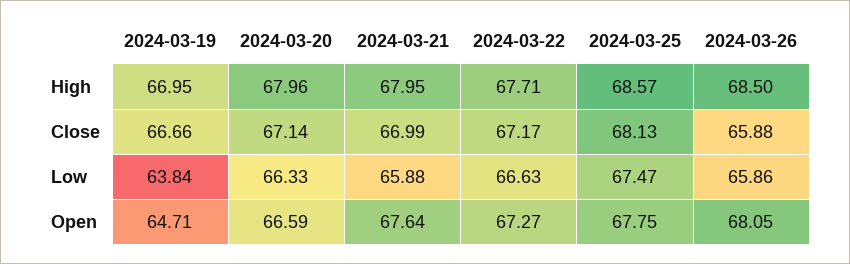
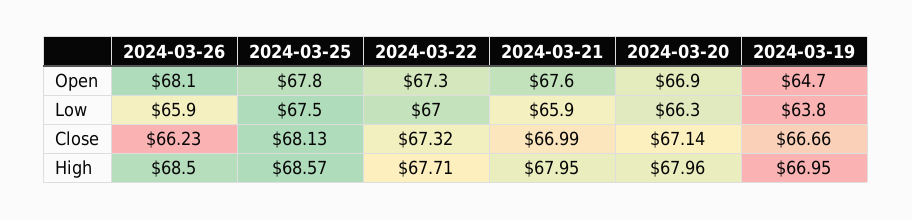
  {
    "2024-03-19": {
      "High": 66.95,
      "Close": 66.66,
      "Low": 63.84,
      "Open": 64.71
    },
    "2024-03-20": {
      "High": 67.96,
      "Close": 67.14,
      "Low": 66.33,
-     "Open": 66.59
+     "Open": 66.9
    },
    "2024-03-21": {
      "High": 67.95,
      "Close": 66.99,
      "Low": 65.88,
      "Open": 67.64
    },
    "2024-03-22": {
      "High": 67.71,
-     "Close": 67.17,
+     "Close": 67.32,
-     "Low": 66.63,
+     "Low": 67,
      "Open": 67.27
    },
    "2024-03-25": {
      "High": 68.57,
      "Close": 68.13,
      "Low": 67.47,
      "Open": 67.75
    },
    "2024-03-26": {
      "High": 68.5,
-     "Close": 65.88,
+     "Close": 66.23,
      "Low": 65.86,
      "Open": 68.05
    }
  }

